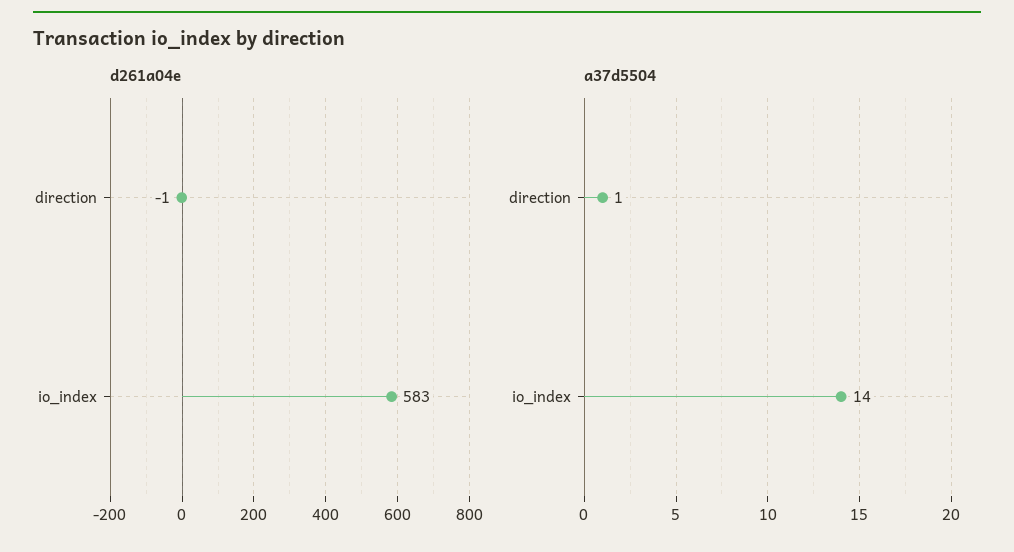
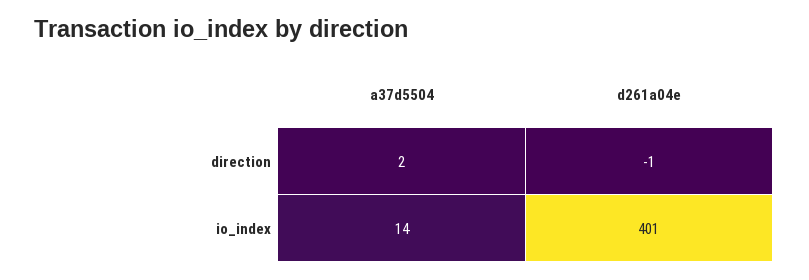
  {
    "d261a04e": {
      "direction": -1,
-     "io_index": 583
+     "io_index": 401
    },
    "a37d5504": {
-     "direction": 1,
+     "direction": 2,
      "io_index": 14
    }
  }

